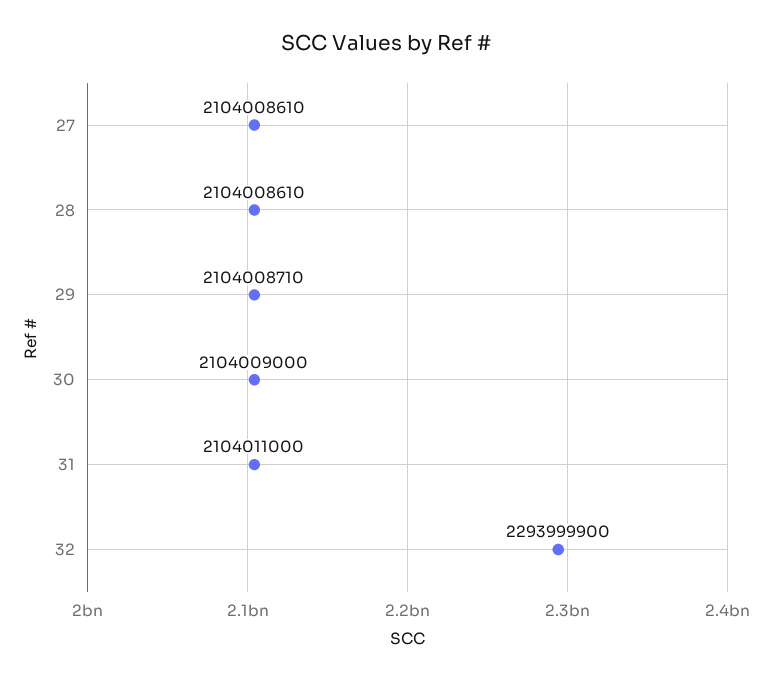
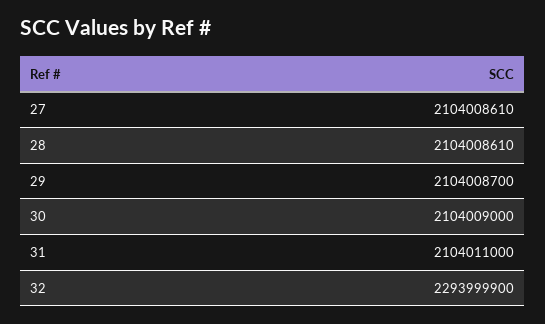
  {
    "27": 2104008610,
    "28": 2104008610,
-   "29": 2104008710,
+   "29": 2104008700,
    "30": 2104009000,
    "31": 2104011000,
    "32": 2293999900
  }

